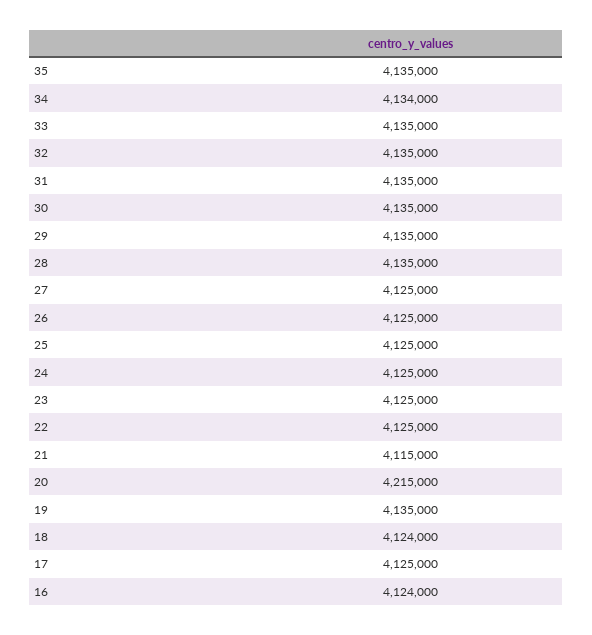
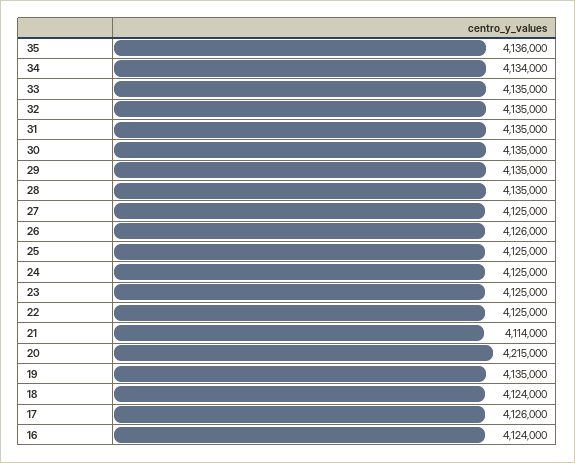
  {
-   "35": 4135000,
+   "35": 4136000,
    "34": 4134000,
    "33": 4135000,
    "32": 4135000,
    "31": 4135000,
    "30": 4135000,
    "29": 4135000,
    "28": 4135000,
    "27": 4125000,
-   "26": 4125000,
+   "26": 4126000,
    "25": 4125000,
    "24": 4125000,
    "23": 4125000,
    "22": 4125000,
-   "21": 4115000,
+   "21": 4114000,
    "20": 4215000,
    "19": 4135000,
    "18": 4124000,
-   "17": 4125000,
+   "17": 4126000,
    "16": 4124000
  }

